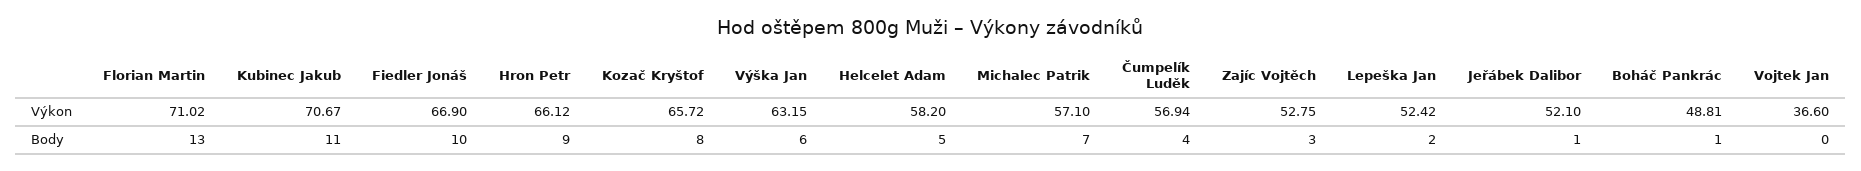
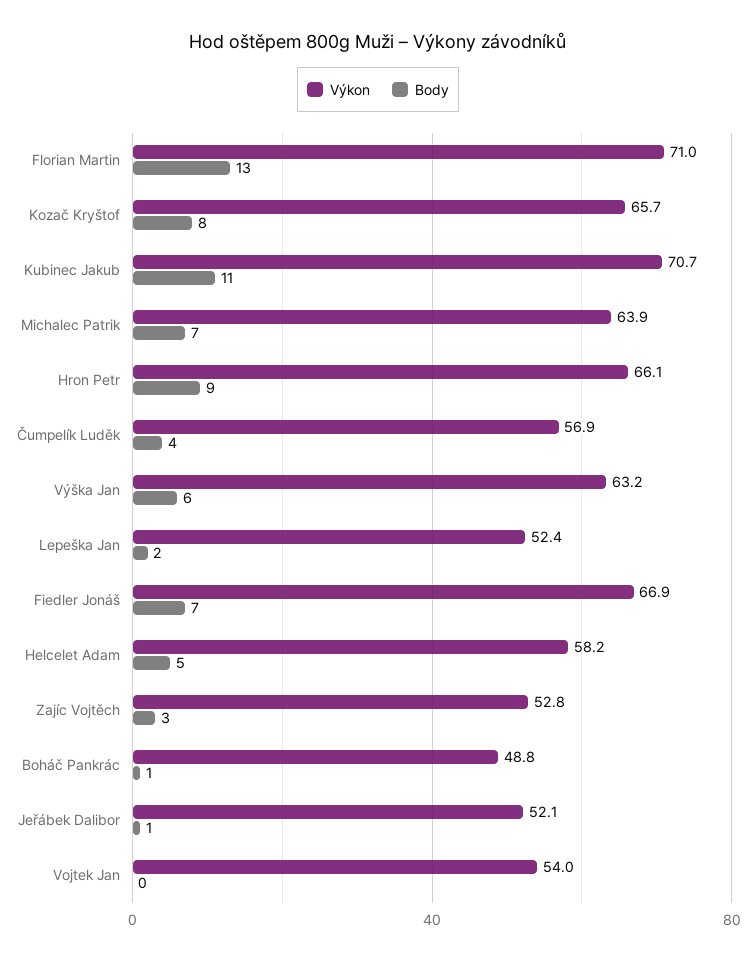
  {
    "Výkon": {
      "Florian Martin": 71.02,
      "Kubinec Jakub": 70.67,
      "Fiedler Jonáš": 66.9,
      "Hron Petr": 66.12,
      "Kozač Kryštof": 65.72,
      "Výška Jan": 63.15,
      "Helcelet Adam": 58.2,
-     "Michalec Patrik": 57.1,
+     "Michalec Patrik": 63.9,
      "Čumpelík Luděk": 56.94,
      "Zajíc Vojtěch": 52.75,
      "Lepeška Jan": 52.42,
      "Jeřábek Dalibor": 52.1,
      "Boháč Pankrác": 48.81,
-     "Vojtek Jan": 36.6
+     "Vojtek Jan": 54
    },
    "Body": {
      "Florian Martin": 13,
      "Kubinec Jakub": 11,
-     "Fiedler Jonáš": 10,
+     "Fiedler Jonáš": 7,
      "Hron Petr": 9,
      "Kozač Kryštof": 8,
      "Výška Jan": 6,
      "Helcelet Adam": 5,
      "Michalec Patrik": 7,
      "Čumpelík Luděk": 4,
      "Zajíc Vojtěch": 3,
      "Lepeška Jan": 2,
      "Jeřábek Dalibor": 1,
      "Boháč Pankrác": 1,
      "Vojtek Jan": 0
    }
  }

